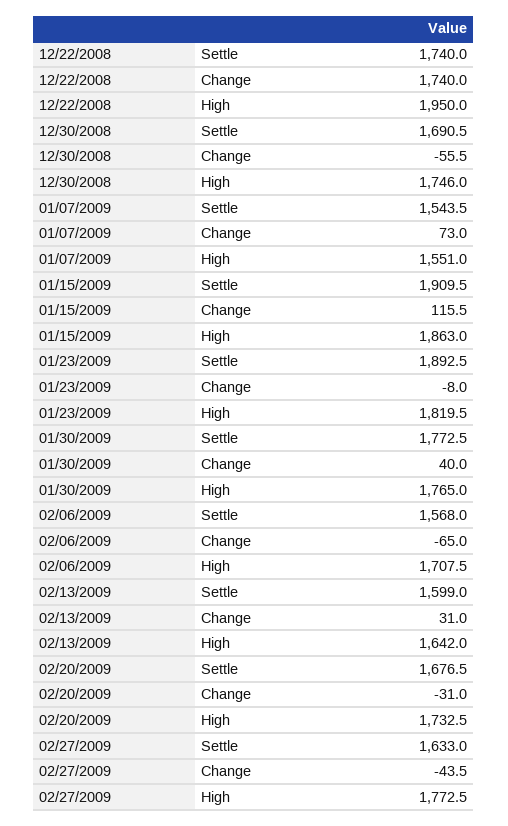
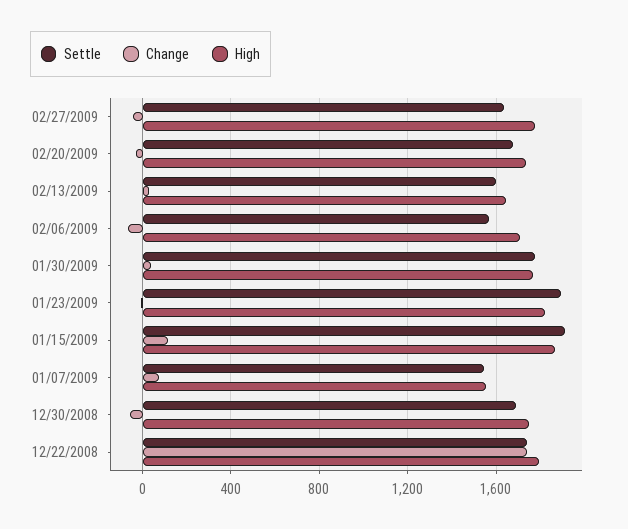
  {
    "Settle": {
      "12/22/2008": 1740,
      "12/30/2008": 1690.5,
      "01/07/2009": 1543.5,
      "01/15/2009": 1909.5,
      "01/23/2009": 1892.5,
      "01/30/2009": 1772.5,
      "02/06/2009": 1568,
      "02/13/2009": 1599,
      "02/20/2009": 1676.5,
      "02/27/2009": 1633
    },
    "Change": {
      "12/22/2008": 1740,
      "12/30/2008": -55.5,
      "01/07/2009": 73,
      "01/15/2009": 115.5,
      "01/23/2009": -8,
      "01/30/2009": 40,
      "02/06/2009": -65,
      "02/13/2009": 31,
      "02/20/2009": -31,
      "02/27/2009": -43.5
    },
    "High": {
-     "12/22/2008": 1950,
+     "12/22/2008": 1800,
      "12/30/2008": 1746,
      "01/07/2009": 1551,
      "01/15/2009": 1863,
      "01/23/2009": 1819.5,
      "01/30/2009": 1765,
      "02/06/2009": 1707.5,
      "02/13/2009": 1642,
      "02/20/2009": 1732.5,
      "02/27/2009": 1772.5
    }
  }

